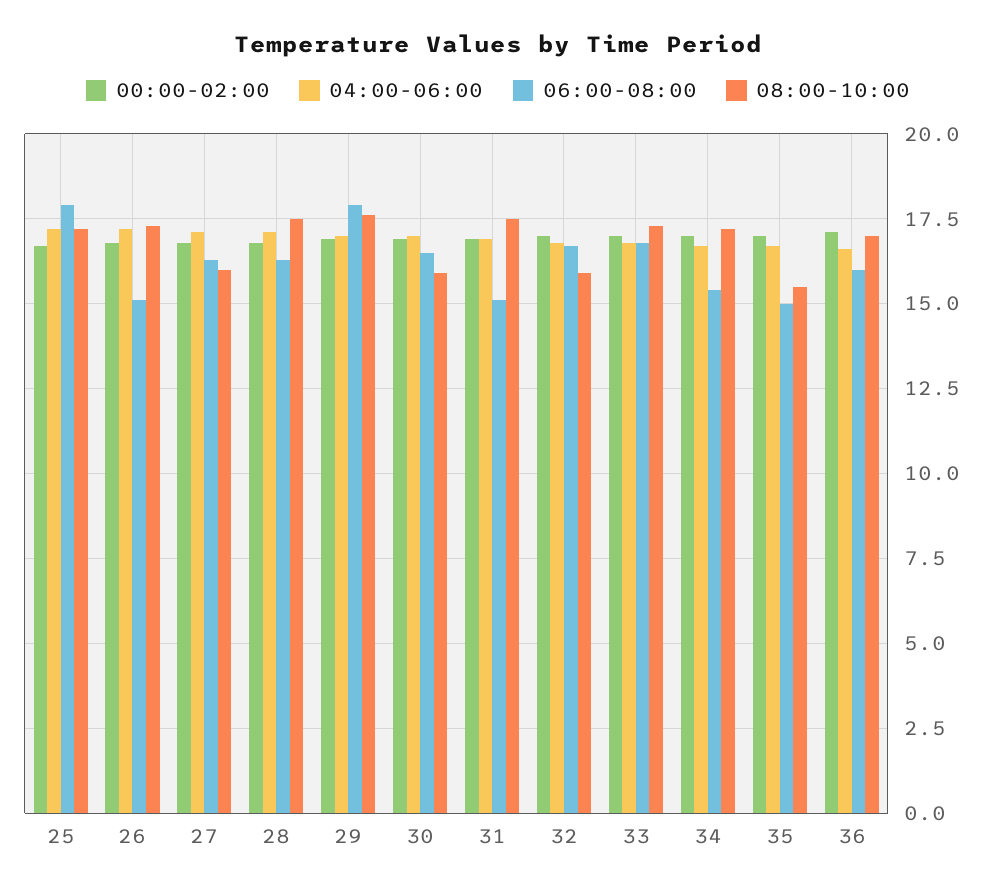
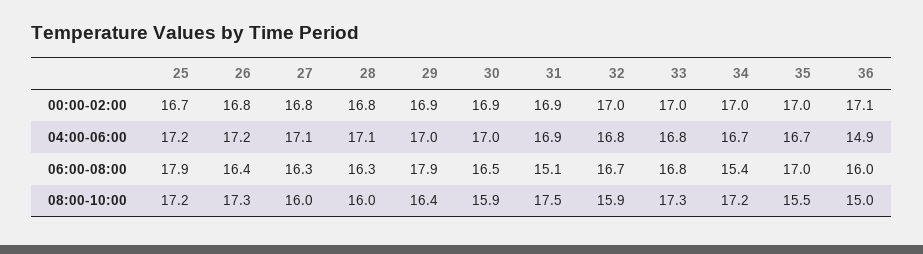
  {
    "00:00-02:00": {
      "25": 16.7,
      "26": 16.8,
      "27": 16.8,
      "28": 16.8,
      "29": 16.9,
      "30": 16.9,
      "31": 16.9,
      "32": 17,
      "33": 17,
      "34": 17,
      "35": 17,
      "36": 17.1
    },
    "04:00-06:00": {
      "25": 17.2,
      "26": 17.2,
      "27": 17.1,
      "28": 17.1,
      "29": 17,
      "30": 17,
      "31": 16.9,
      "32": 16.8,
      "33": 16.8,
      "34": 16.7,
      "35": 16.7,
-     "36": 16.5
+     "36": 14.9
    },
    "06:00-08:00": {
      "25": 17.9,
-     "26": 15,
+     "26": 16.4,
      "27": 16.3,
      "28": 16.3,
      "29": 17.9,
      "30": 16.5,
      "31": 15.1,
      "32": 16.7,
      "33": 16.8,
      "34": 15.4,
-     "35": 15,
+     "35": 17,
      "36": 16
    },
    "08:00-10:00": {
      "25": 17.2,
      "26": 17.3,
      "27": 16,
-     "28": 17.5,
+     "28": 16,
-     "29": 17.5,
+     "29": 16.4,
      "30": 15.9,
      "31": 17.5,
      "32": 15.9,
      "33": 17.3,
      "34": 17.2,
      "35": 15.5,
-     "36": 17
+     "36": 15
    }
  }

